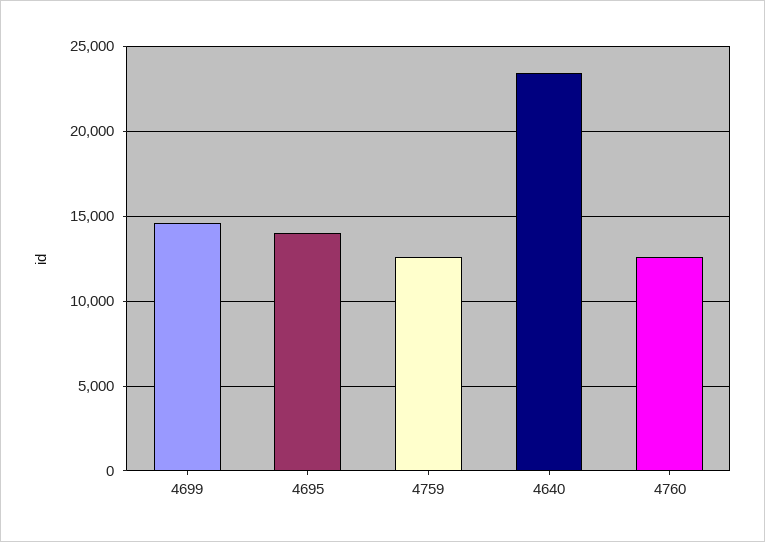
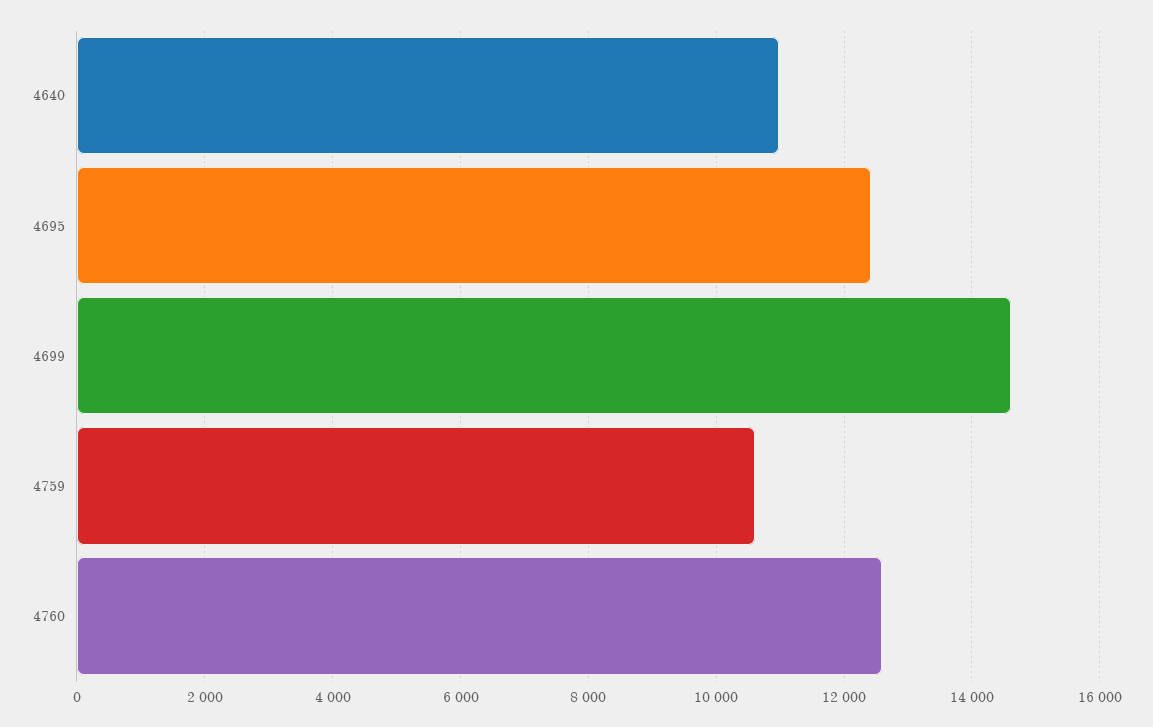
  {
    "4699": 14600,
-   "4695": 14000,
+   "4695": 12400,
-   "4759": 12500,
+   "4759": 10600,
-   "4640": 23500,
+   "4640": 11000,
    "4760": 12600
  }

